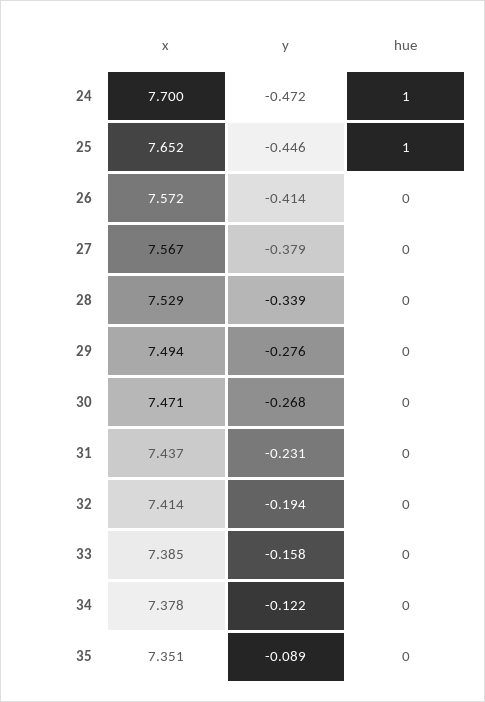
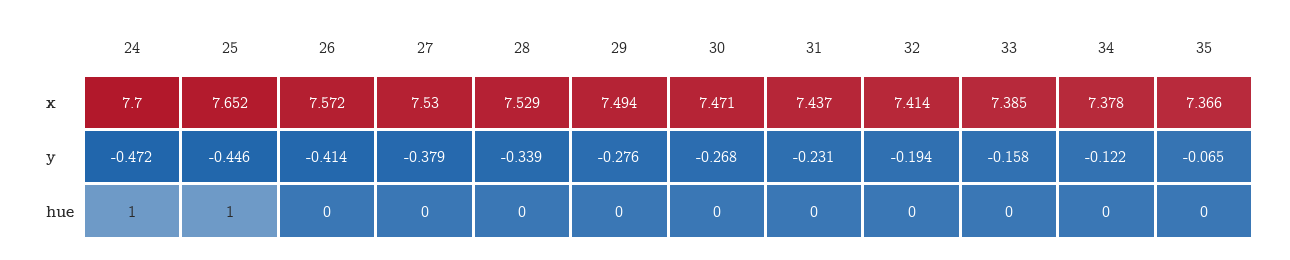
  {
    "x": {
      "24": 7.7,
      "25": 7.652,
      "26": 7.572,
-     "27": 7.567,
+     "27": 7.53,
      "28": 7.529,
      "29": 7.494,
      "30": 7.471,
      "31": 7.437,
      "32": 7.414,
      "33": 7.385,
      "34": 7.378,
-     "35": 7.351
+     "35": 7.366
    },
    "y": {
      "24": -0.472,
      "25": -0.446,
      "26": -0.414,
      "27": -0.379,
      "28": -0.339,
      "29": -0.276,
      "30": -0.268,
      "31": -0.231,
      "32": -0.194,
      "33": -0.158,
      "34": -0.122,
-     "35": -0.089
+     "35": -0.065
    },
    "hue": {
      "24": 1,
      "25": 1,
      "26": 0,
      "27": 0,
      "28": 0,
      "29": 0,
      "30": 0,
      "31": 0,
      "32": 0,
      "33": 0,
      "34": 0,
      "35": 0
    }
  }

